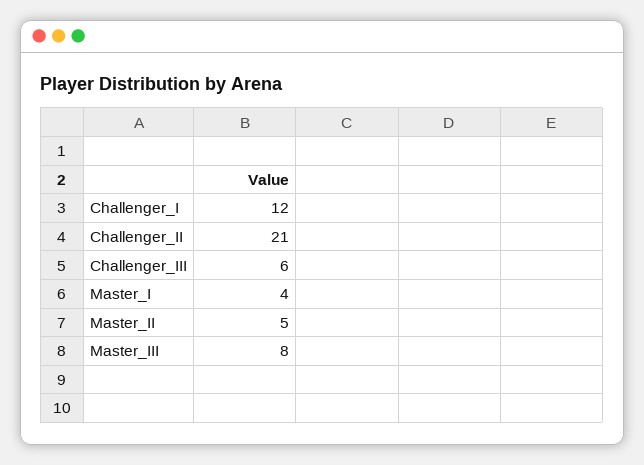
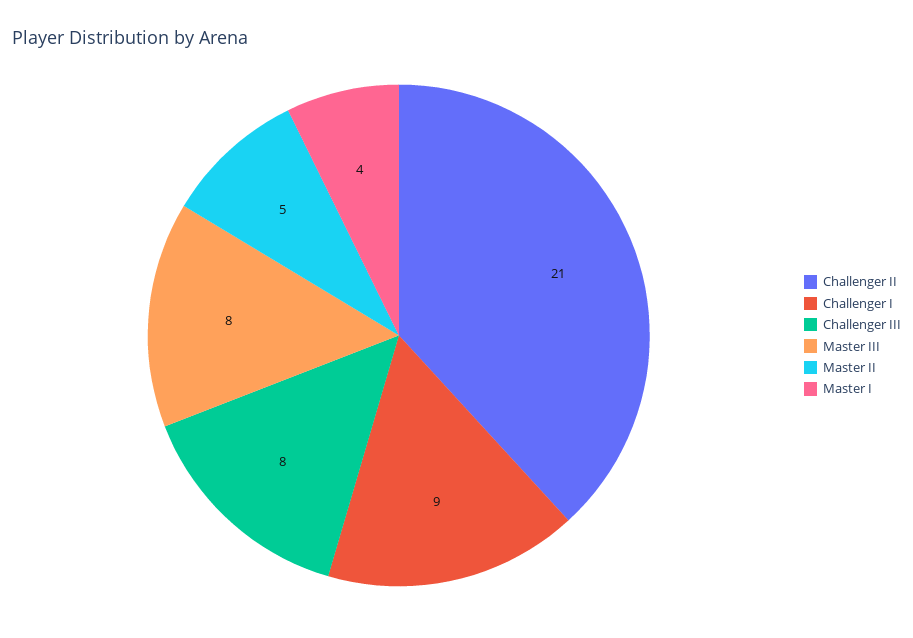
  {
-   "Challenger_I": 12,
+   "Challenger_I": 9,
    "Challenger_II": 21,
-   "Challenger_III": 6,
+   "Challenger_III": 8,
    "Master_I": 4,
    "Master_II": 5,
    "Master_III": 8
  }

